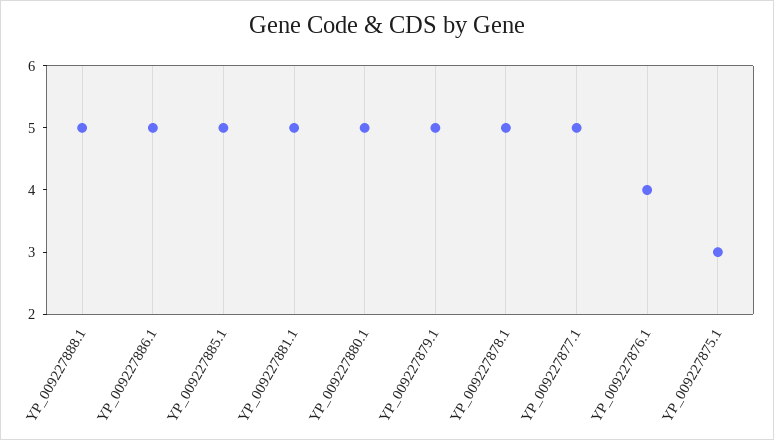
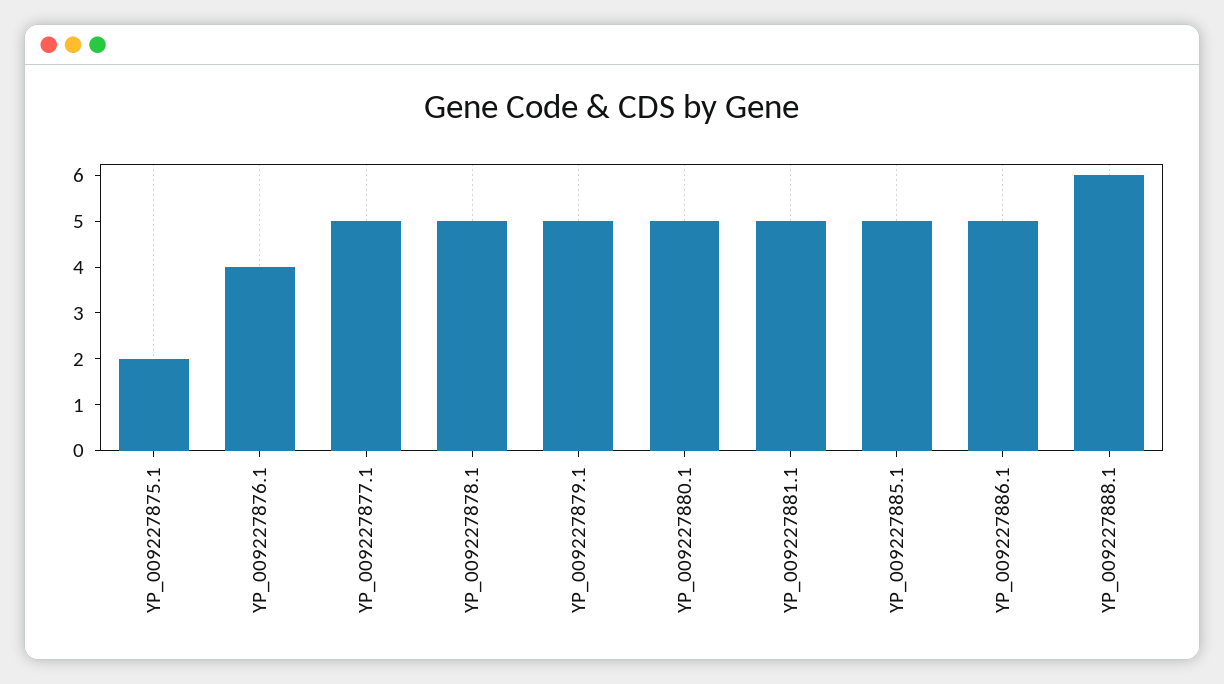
  {
-   "YP_009227888.1": 5,
+   "YP_009227888.1": 6,
    "YP_009227886.1": 5,
    "YP_009227885.1": 5,
    "YP_009227881.1": 5,
    "YP_009227880.1": 5,
    "YP_009227879.1": 5,
    "YP_009227878.1": 5,
    "YP_009227877.1": 5,
    "YP_009227876.1": 4,
-   "YP_009227875.1": 3
+   "YP_009227875.1": 2
  }

